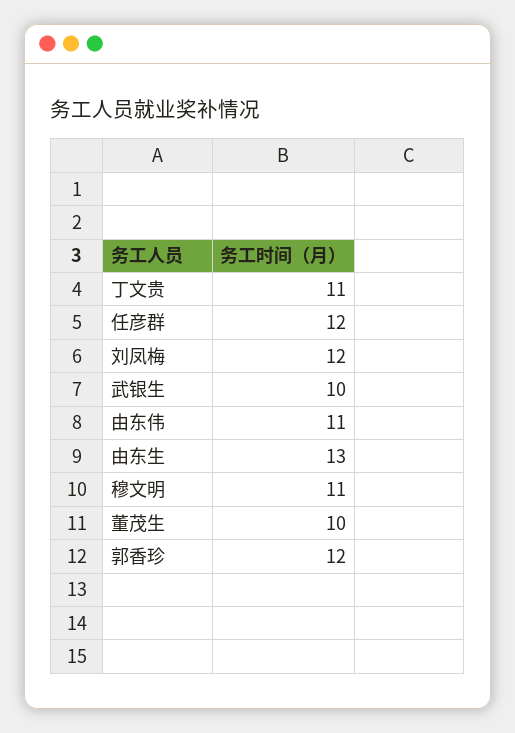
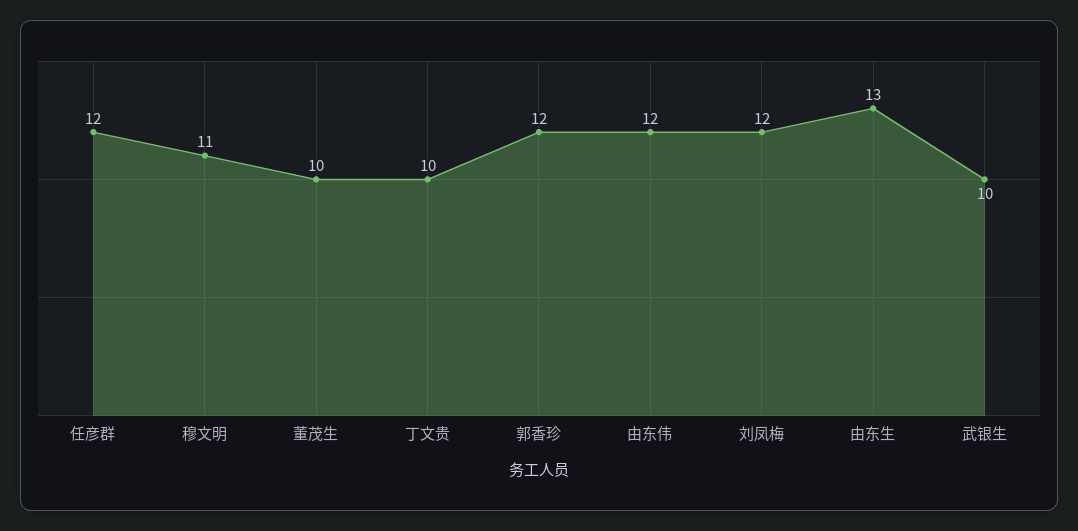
  {
-   "丁文贵": 11,
+   "丁文贵": 10,
    "任彦群": 12,
    "刘凤梅": 12,
    "武银生": 10,
-   "由东伟": 11,
+   "由东伟": 12,
    "由东生": 13,
    "穆文明": 11,
    "董茂生": 10,
    "郭香珍": 12
  }

